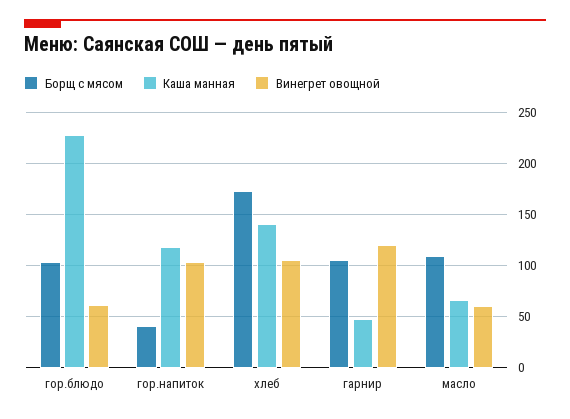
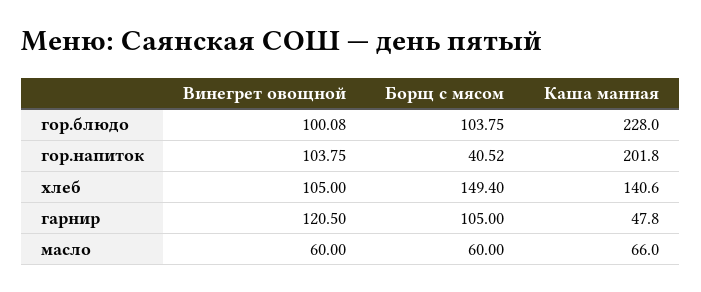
  {
    "Борщ с мясом": {
      "гор.блюдо": 103.75,
      "гор.напиток": 40.52,
-     "хлеб": 170,
+     "хлеб": 149.4,
      "гарнир": 105,
-     "масло": 110
+     "масло": 60
    },
    "Каша манная": {
      "гор.блюдо": 228,
-     "гор.напиток": 120,
+     "гор.напиток": 201.8,
      "хлеб": 140.6,
      "гарнир": 47.8,
      "масло": 66
    },
    "Винегрет овощной": {
-     "гор.блюдо": 60,
+     "гор.блюдо": 100.08,
      "гор.напиток": 103.75,
      "хлеб": 105,
      "гарнир": 120.5,
      "масло": 60
    }
  }

